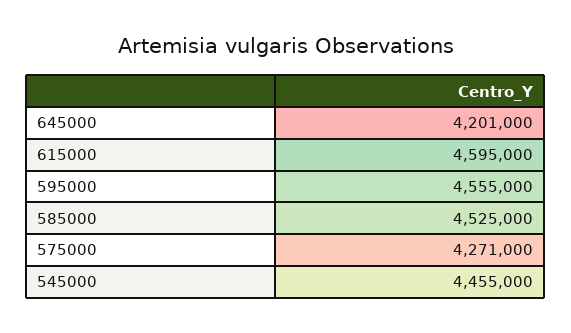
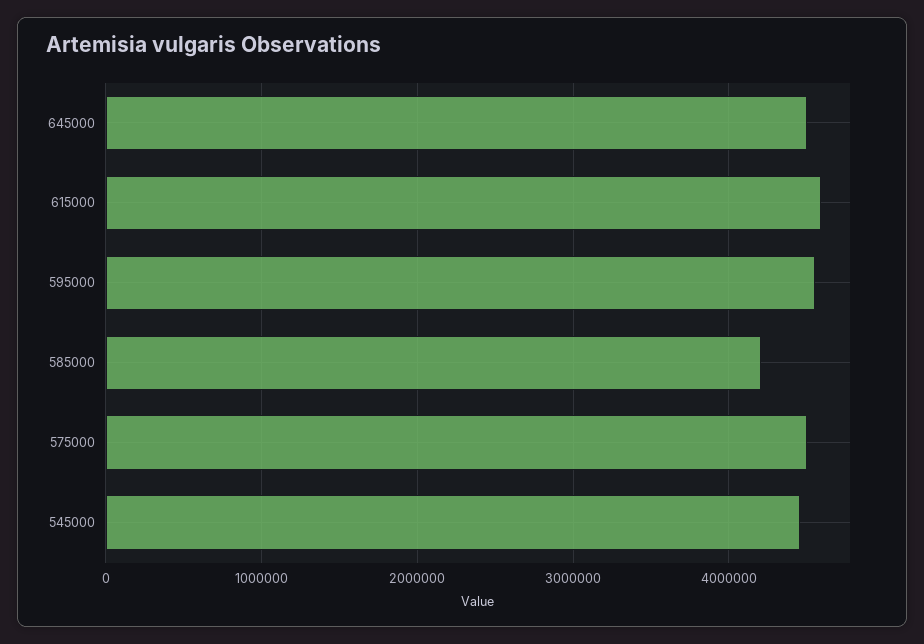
  {
-   "645000": 4201000,
+   "645000": 4500000,
    "615000": 4595000,
    "595000": 4555000,
-   "585000": 4525000,
+   "585000": 4200000,
-   "575000": 4271000,
+   "575000": 4500000,
    "545000": 4455000
  }

